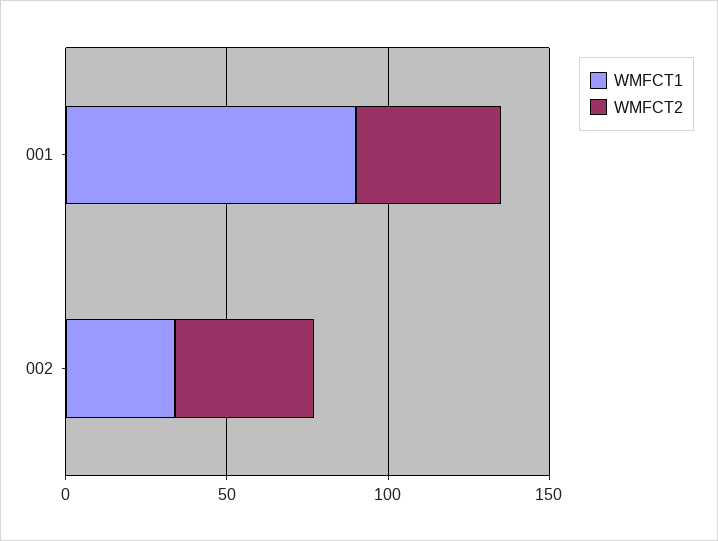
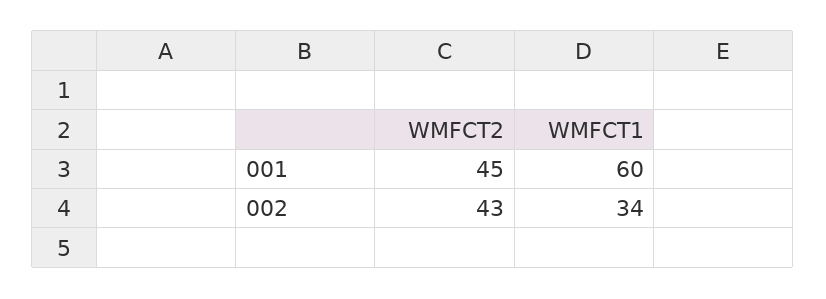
  {
    "WMFCT1": {
-     "001": 90,
+     "001": 60,
      "002": 34
    },
    "WMFCT2": {
      "001": 45,
      "002": 43
    }
  }

